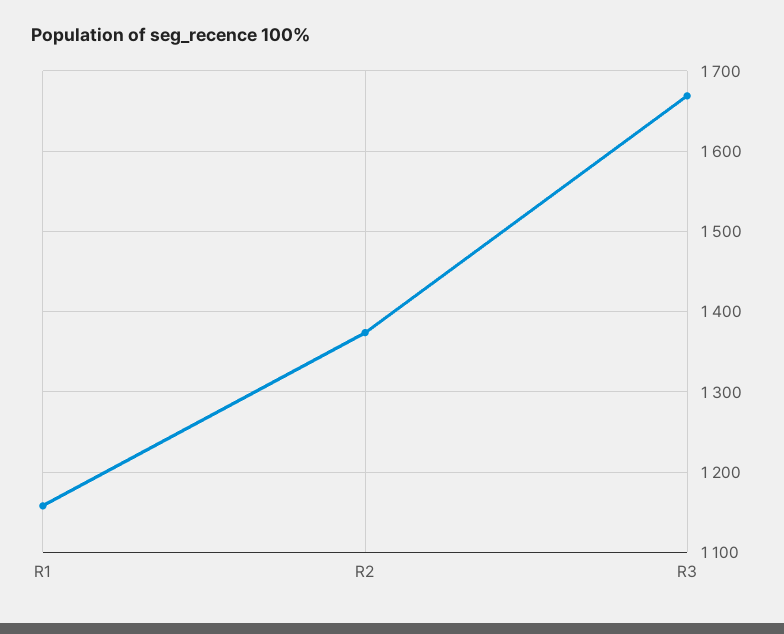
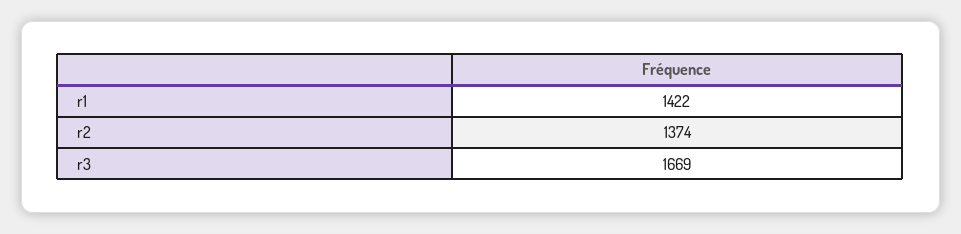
  {
-   "R1": 1160,
+   "R1": 1422,
    "R2": 1374,
    "R3": 1669
  }

